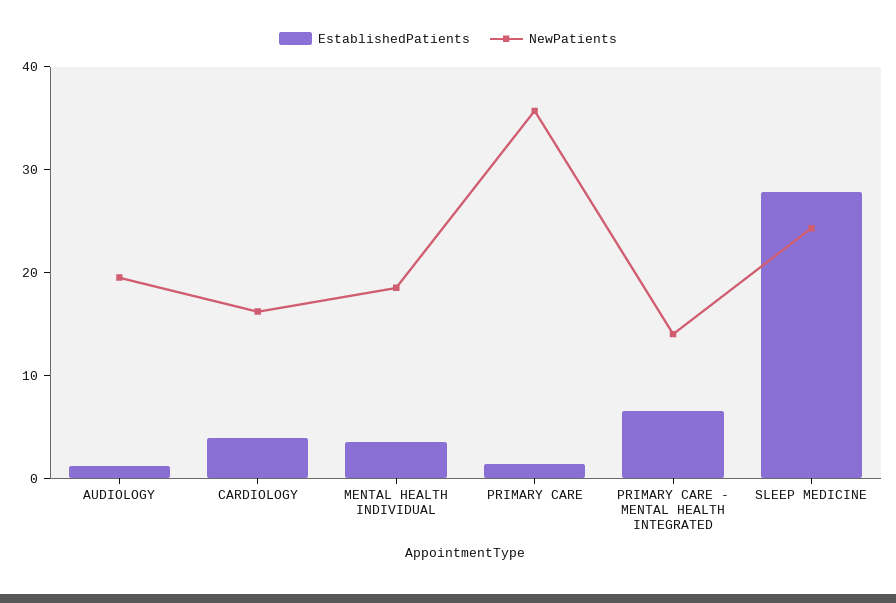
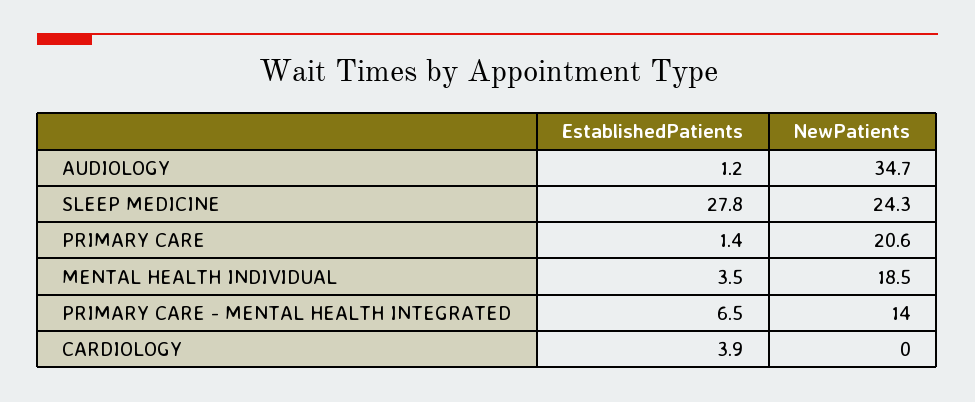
  {
    "EstablishedPatients": {
      "AUDIOLOGY": 1.2,
      "CARDIOLOGY": 3.9,
      "MENTAL HEALTH INDIVIDUAL": 3.5,
      "PRIMARY CARE": 1.4,
      "PRIMARY CARE - MENTAL HEALTH INTEGRATED": 6.5,
      "SLEEP MEDICINE": 27.8
    },
    "NewPatients": {
-     "AUDIOLOGY": 20,
+     "AUDIOLOGY": 34.7,
-     "CARDIOLOGY": 16,
+     "CARDIOLOGY": 0,
      "MENTAL HEALTH INDIVIDUAL": 18.5,
-     "PRIMARY CARE": 36,
+     "PRIMARY CARE": 20.6,
      "PRIMARY CARE - MENTAL HEALTH INTEGRATED": 14,
      "SLEEP MEDICINE": 24.3
    }
  }

